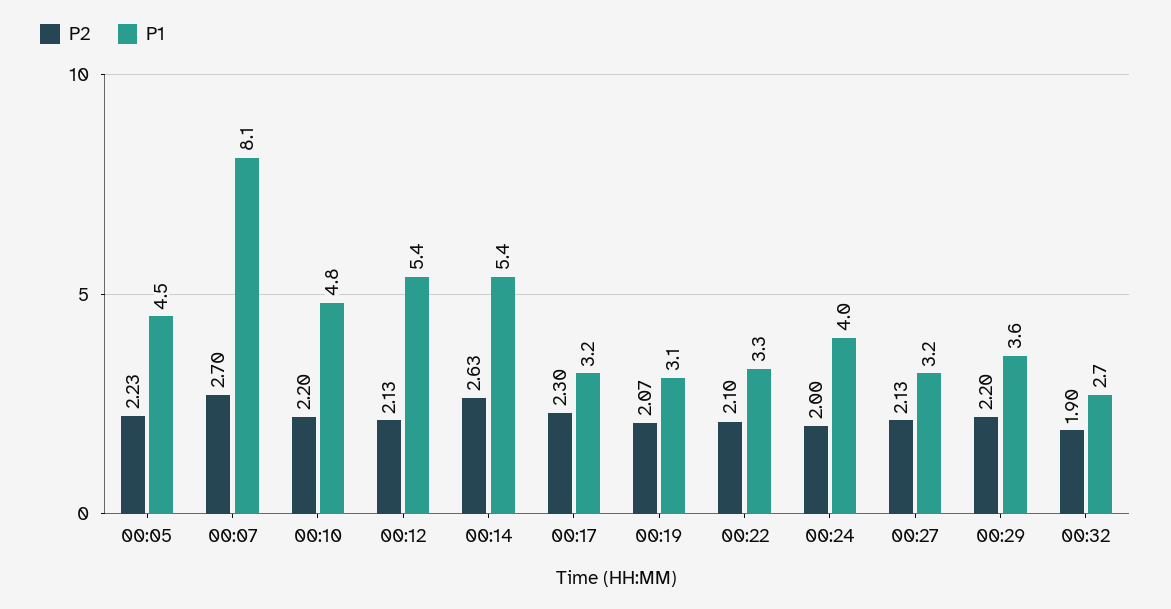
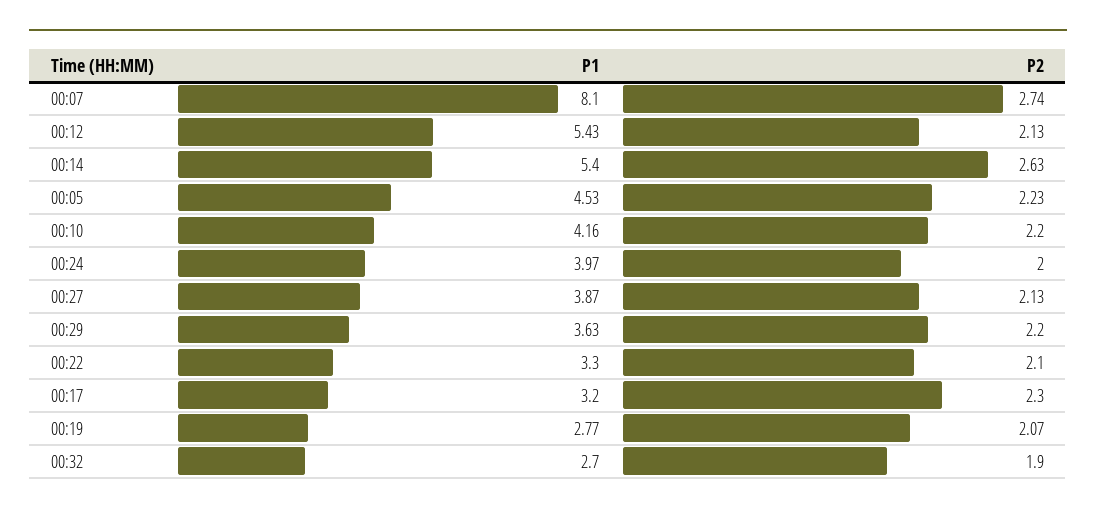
  {
    "P2": {
      "00:05": 2.23,
-     "00:07": 2.7,
+     "00:07": 2.74,
      "00:10": 2.2,
      "00:12": 2.13,
      "00:14": 2.63,
      "00:17": 2.3,
      "00:19": 2.07,
      "00:22": 2.1,
      "00:24": 2,
      "00:27": 2.13,
      "00:29": 2.2,
      "00:32": 1.9
    },
    "P1": {
      "00:05": 4.53,
      "00:07": 8.1,
-     "00:10": 4.8,
+     "00:10": 4.16,
      "00:12": 5.43,
      "00:14": 5.4,
      "00:17": 3.2,
-     "00:19": 3.1,
+     "00:19": 2.77,
      "00:22": 3.3,
      "00:24": 3.97,
-     "00:27": 3.2,
+     "00:27": 3.87,
      "00:29": 3.63,
      "00:32": 2.7
    }
  }

